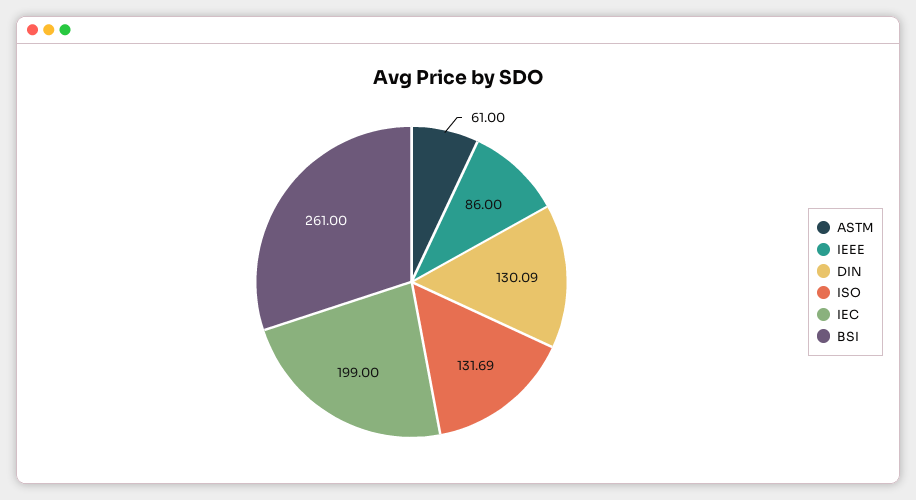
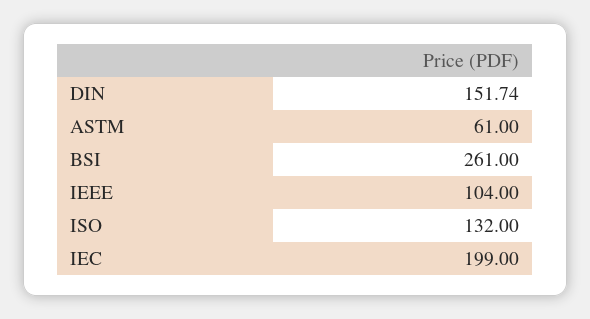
  {
    "ASTM": 61,
-   "IEEE": 86,
+   "IEEE": 104,
-   "DIN": 130.09,
+   "DIN": 151.74,
-   "ISO": 131.69,
+   "ISO": 132,
    "IEC": 199,
    "BSI": 261
  }

